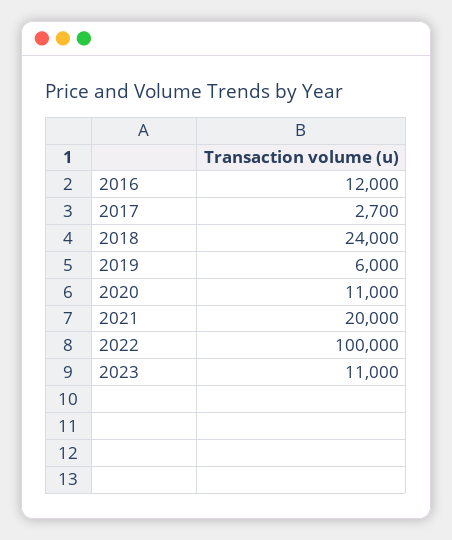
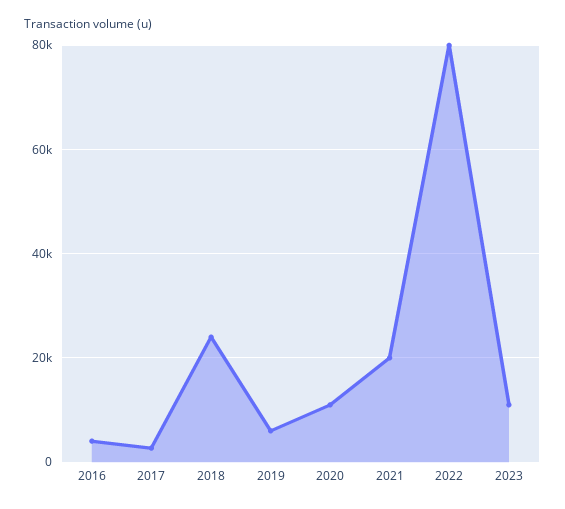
  {
-   "2016": 12000,
+   "2016": 4000,
    "2017": 2700,
    "2018": 24000,
    "2019": 6000,
    "2020": 11000,
    "2021": 20000,
-   "2022": 100000,
+   "2022": 80000,
    "2023": 11000
  }

